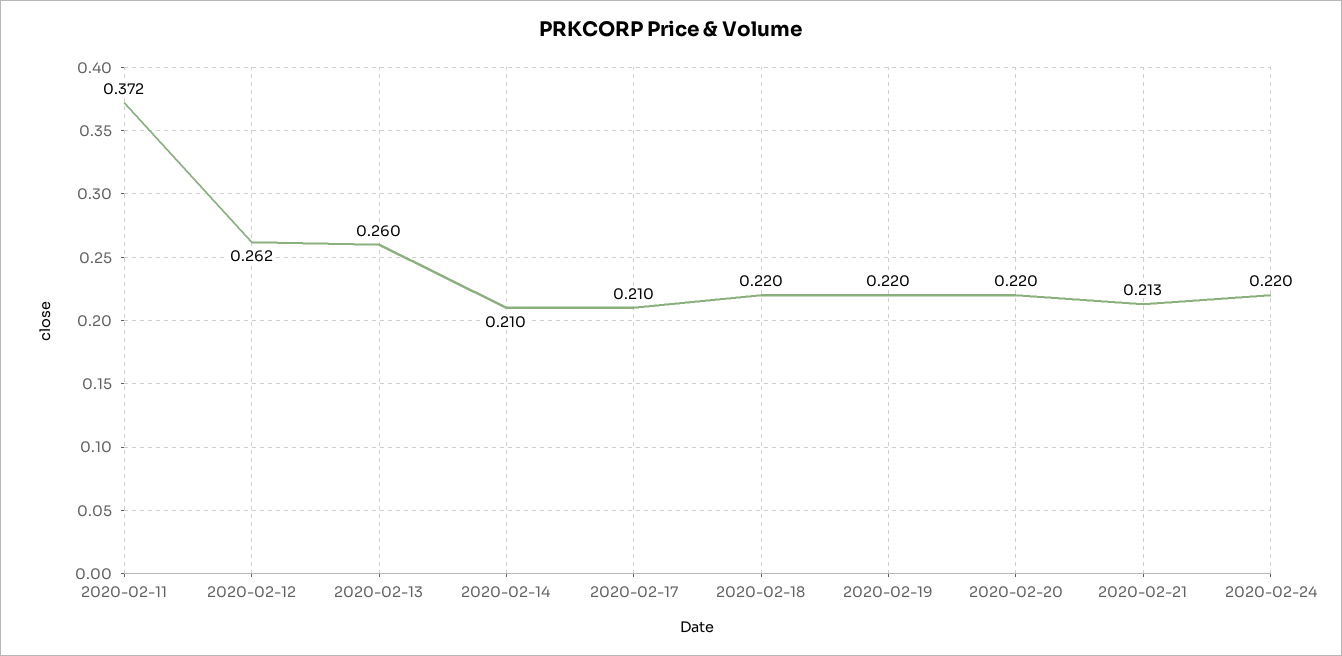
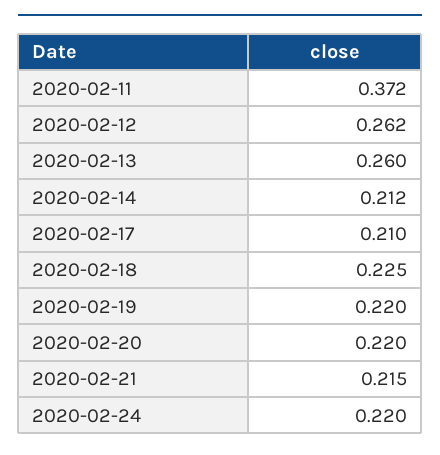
  {
    "2020-02-11": 0.372,
    "2020-02-12": 0.262,
    "2020-02-13": 0.26,
-   "2020-02-14": 0.21,
+   "2020-02-14": 0.212,
    "2020-02-17": 0.21,
-   "2020-02-18": 0.22,
+   "2020-02-18": 0.225,
    "2020-02-19": 0.22,
    "2020-02-20": 0.22,
-   "2020-02-21": 0.213,
+   "2020-02-21": 0.215,
    "2020-02-24": 0.22
  }

